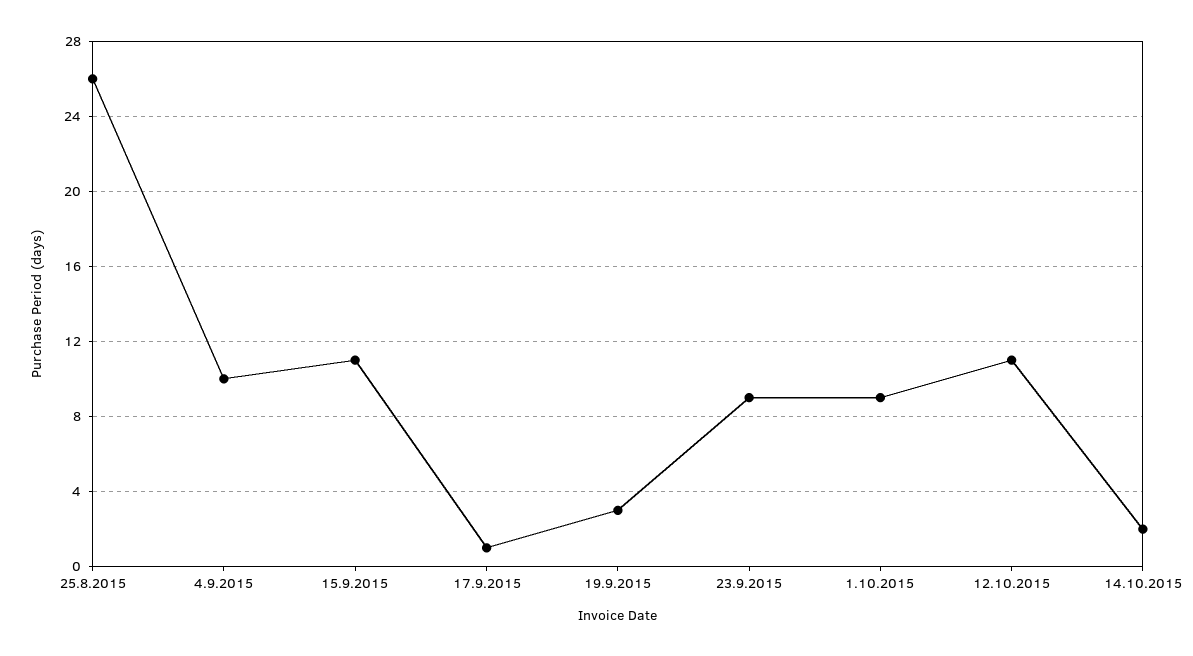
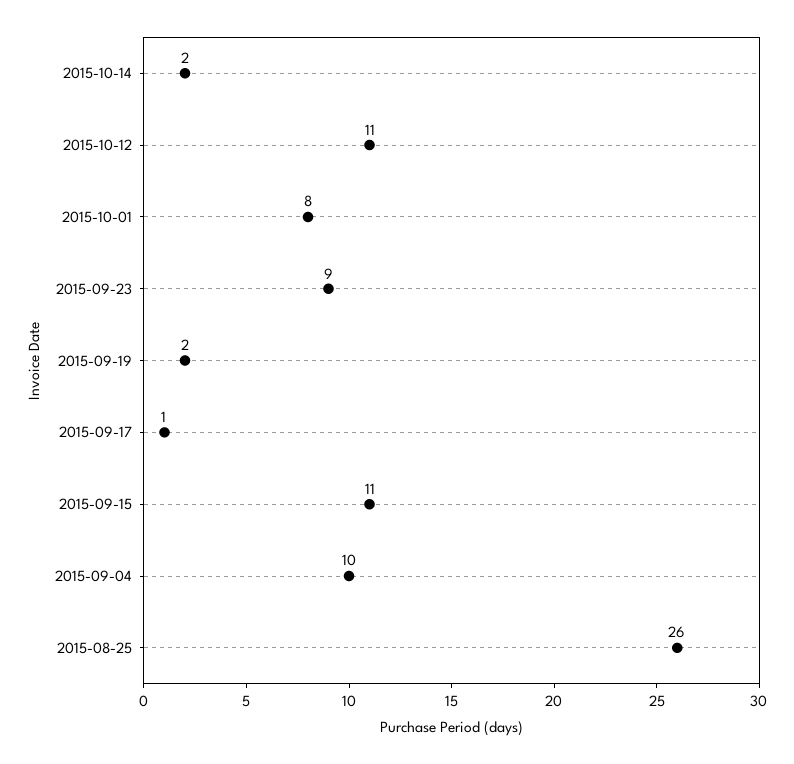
  {
    "25.8.2015": 26,
    "4.9.2015": 10,
    "15.9.2015": 11,
    "17.9.2015": 1,
-   "19.9.2015": 3,
+   "19.9.2015": 2,
    "23.9.2015": 9,
-   "1.10.2015": 9,
+   "1.10.2015": 8,
    "12.10.2015": 11,
    "14.10.2015": 2
  }

